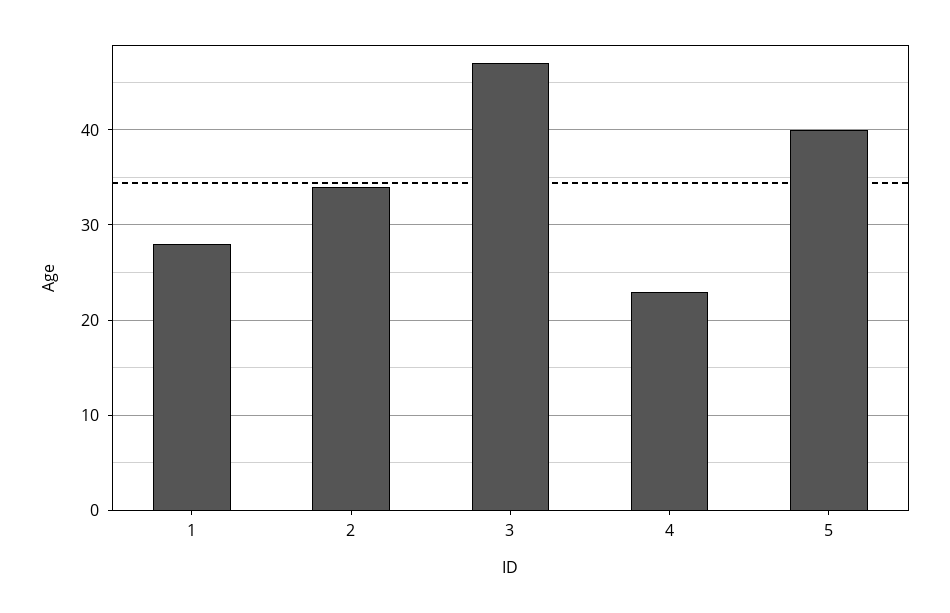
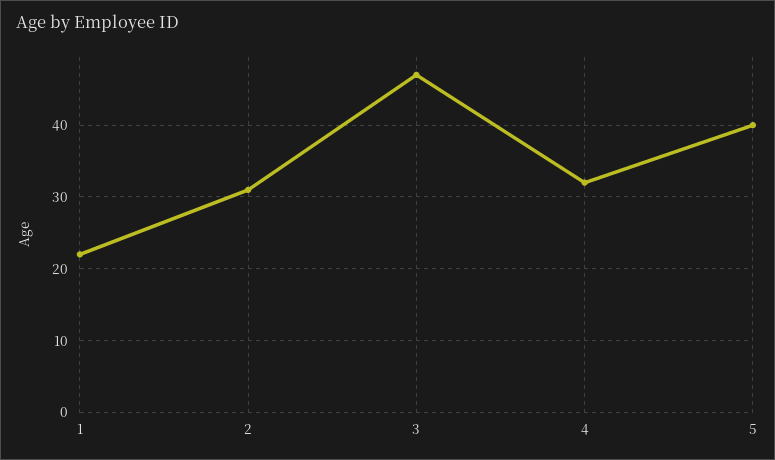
  {
-   "1": 28,
+   "1": 22,
-   "2": 34,
+   "2": 31,
    "3": 47,
-   "4": 23,
+   "4": 32,
    "5": 40
  }

